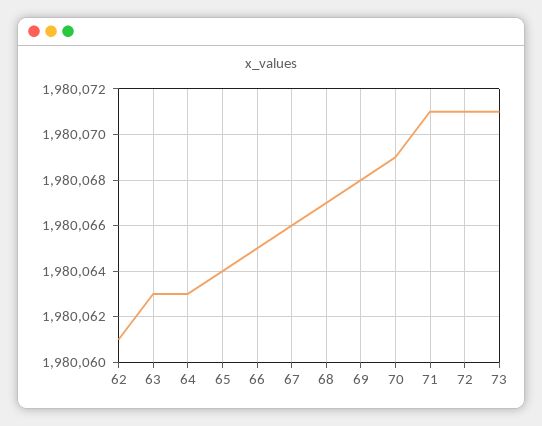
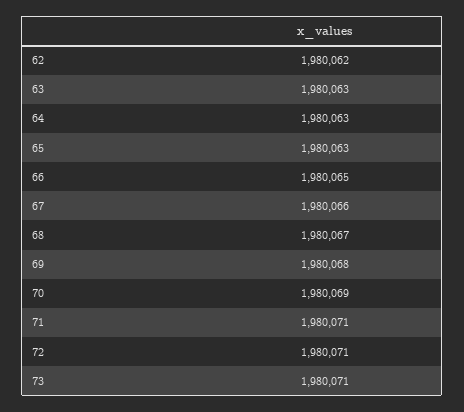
  {
-   "62": 1980061,
+   "62": 1980062,
    "63": 1980063,
    "64": 1980063,
-   "65": 1980064,
+   "65": 1980063,
    "66": 1980065,
    "67": 1980066,
    "68": 1980067,
    "69": 1980068,
    "70": 1980069,
    "71": 1980071,
    "72": 1980071,
    "73": 1980071
  }

